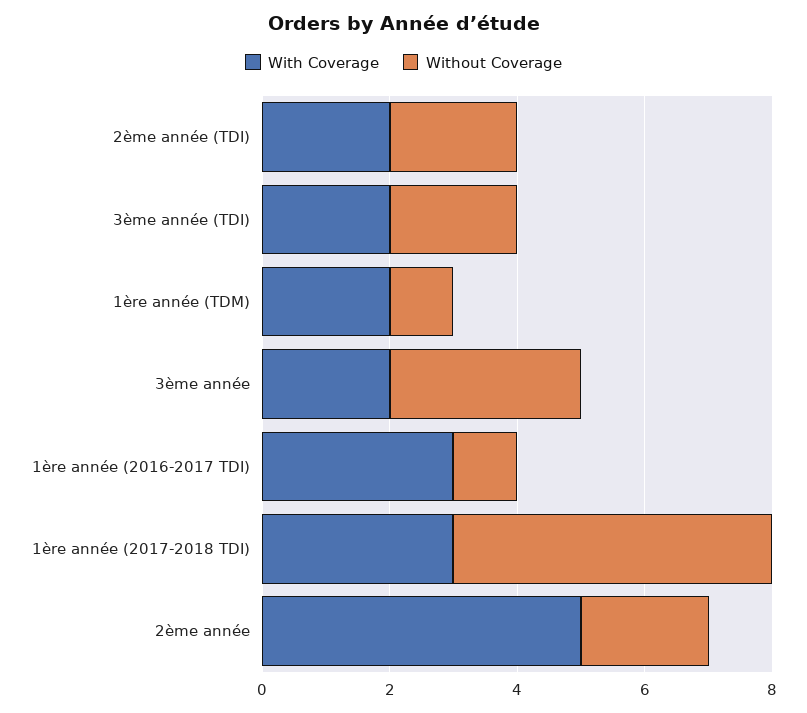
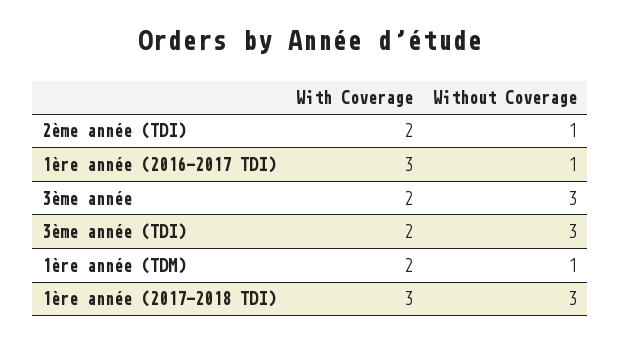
  {
    "With Coverage": {
      "2ème année (TDI)": 2,
      "3ème année (TDI)": 2,
      "1ère année (TDM)": 2,
      "3ème année": 2,
      "1ère année (2016-2017 TDI)": 3,
-     "1ère année (2017-2018 TDI)": 3,
+     "1ère année (2017-2018 TDI)": 3
-     "2ème année": 5
    },
    "Without Coverage": {
-     "2ème année (TDI)": 2,
+     "2ème année (TDI)": 1,
-     "3ème année (TDI)": 2,
+     "3ème année (TDI)": 3,
      "1ère année (TDM)": 1,
      "3ème année": 3,
      "1ère année (2016-2017 TDI)": 1,
-     "1ère année (2017-2018 TDI)": 5,
+     "1ère année (2017-2018 TDI)": 3
-     "2ème année": 2
    }
  }

